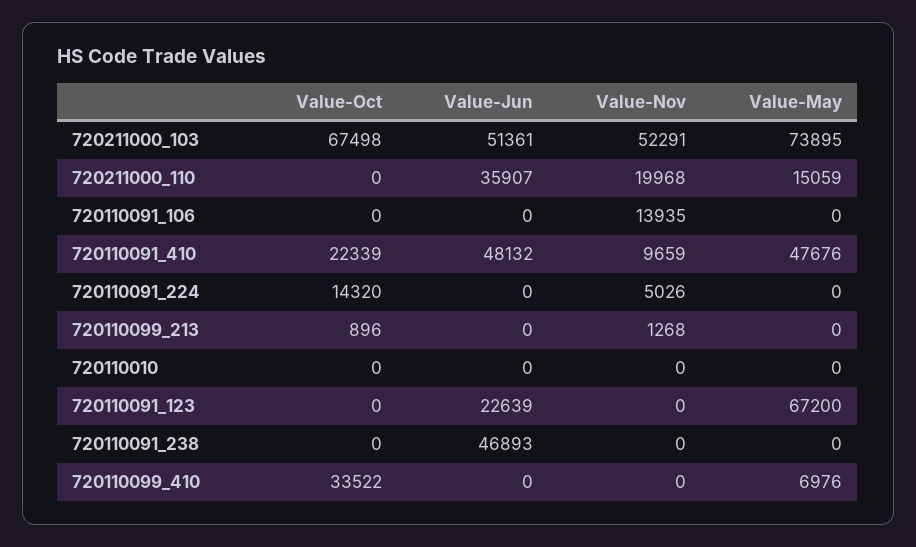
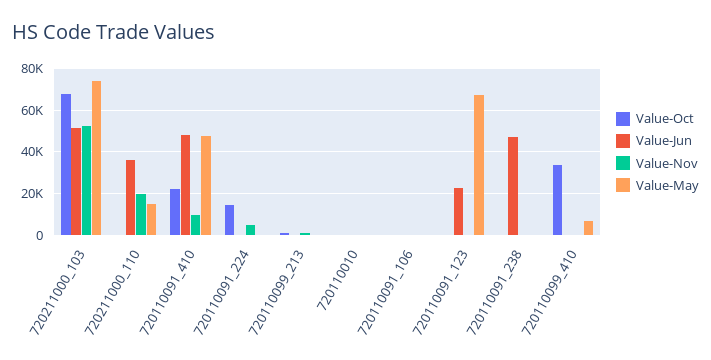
  {
    "Value-Oct": {
      "720211000_103": 67498,
      "720211000_110": 0,
      "720110091_106": 0,
      "720110091_410": 22339,
      "720110091_224": 14320,
      "720110099_213": 896,
      "720110010": 0,
      "720110091_123": 0,
      "720110091_238": 0,
      "720110099_410": 33522
    },
    "Value-Jun": {
      "720211000_103": 51361,
      "720211000_110": 35907,
      "720110091_106": 0,
      "720110091_410": 48132,
      "720110091_224": 0,
      "720110099_213": 0,
      "720110010": 0,
      "720110091_123": 22639,
      "720110091_238": 46893,
      "720110099_410": 0
    },
    "Value-Nov": {
      "720211000_103": 52291,
      "720211000_110": 19968,
-     "720110091_106": 13935,
+     "720110091_106": 0,
      "720110091_410": 9659,
      "720110091_224": 5026,
      "720110099_213": 1268,
      "720110010": 0,
      "720110091_123": 0,
      "720110091_238": 0,
      "720110099_410": 0
    },
    "Value-May": {
      "720211000_103": 73895,
      "720211000_110": 15059,
      "720110091_106": 0,
      "720110091_410": 47676,
      "720110091_224": 0,
      "720110099_213": 0,
      "720110010": 0,
      "720110091_123": 67200,
      "720110091_238": 0,
      "720110099_410": 6976
    }
  }

